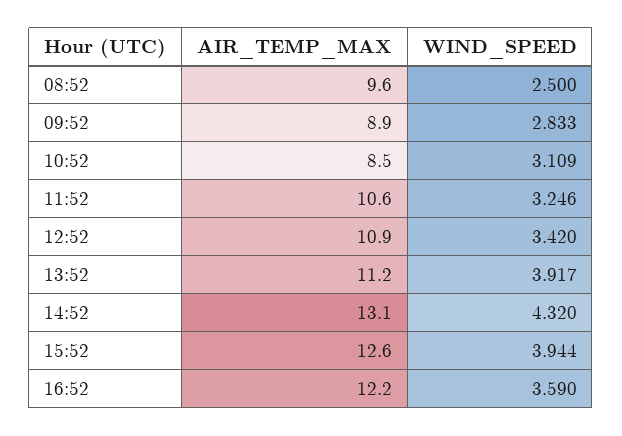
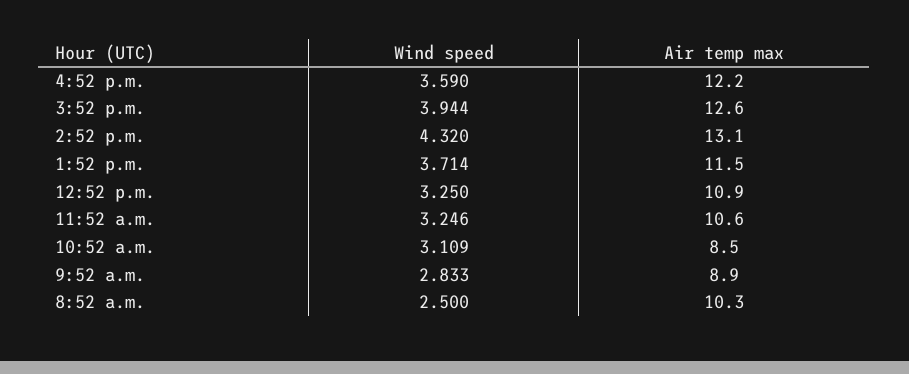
  {
    "AIR_TEMP_MAX": {
-     "08:52": 9.6,
+     "08:52": 10.3,
      "09:52": 8.9,
      "10:52": 8.5,
      "11:52": 10.6,
      "12:52": 10.9,
-     "13:52": 11.2,
+     "13:52": 11.5,
      "14:52": 13.1,
      "15:52": 12.6,
      "16:52": 12.2
    },
    "WIND_SPEED": {
      "08:52": 2.5,
      "09:52": 2.833,
      "10:52": 3.109,
      "11:52": 3.246,
-     "12:52": 3.42,
+     "12:52": 3.25,
-     "13:52": 3.917,
+     "13:52": 3.714,
      "14:52": 4.32,
      "15:52": 3.944,
      "16:52": 3.59
    }
  }

